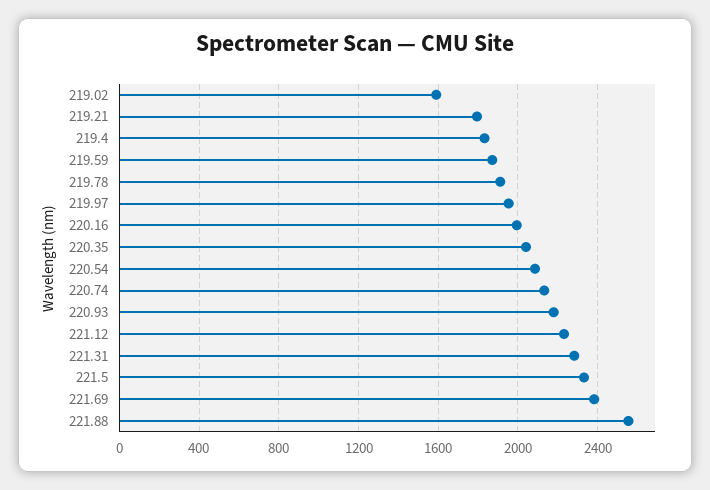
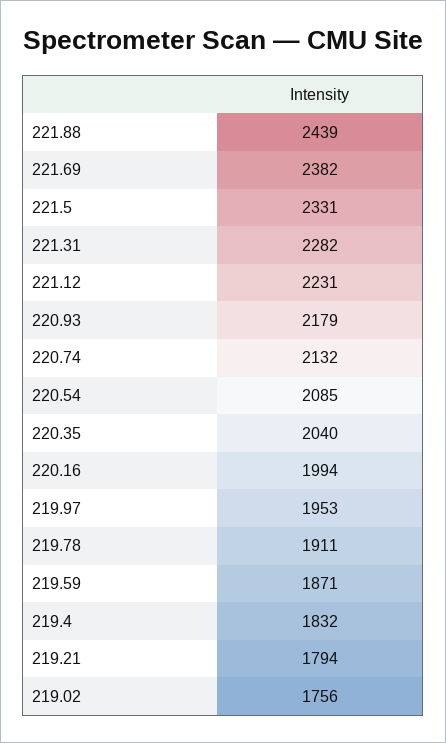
  {
-   "219.02": 1600,
+   "219.02": 1756,
    "219.21": 1794,
    "219.4": 1832,
    "219.59": 1871,
    "219.78": 1911,
    "219.97": 1953,
    "220.16": 1994,
    "220.35": 2040,
    "220.54": 2085,
    "220.74": 2132,
    "220.93": 2179,
    "221.12": 2231,
    "221.31": 2282,
    "221.5": 2331,
    "221.69": 2382,
-   "221.88": 2550
+   "221.88": 2439
  }

